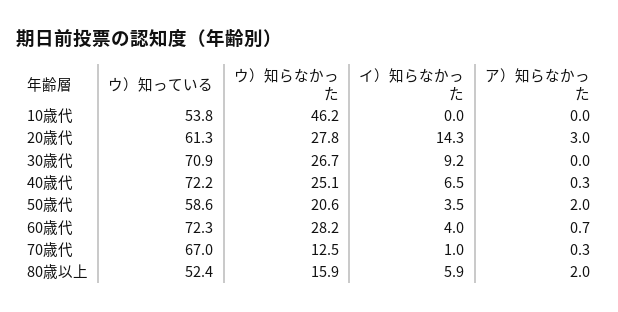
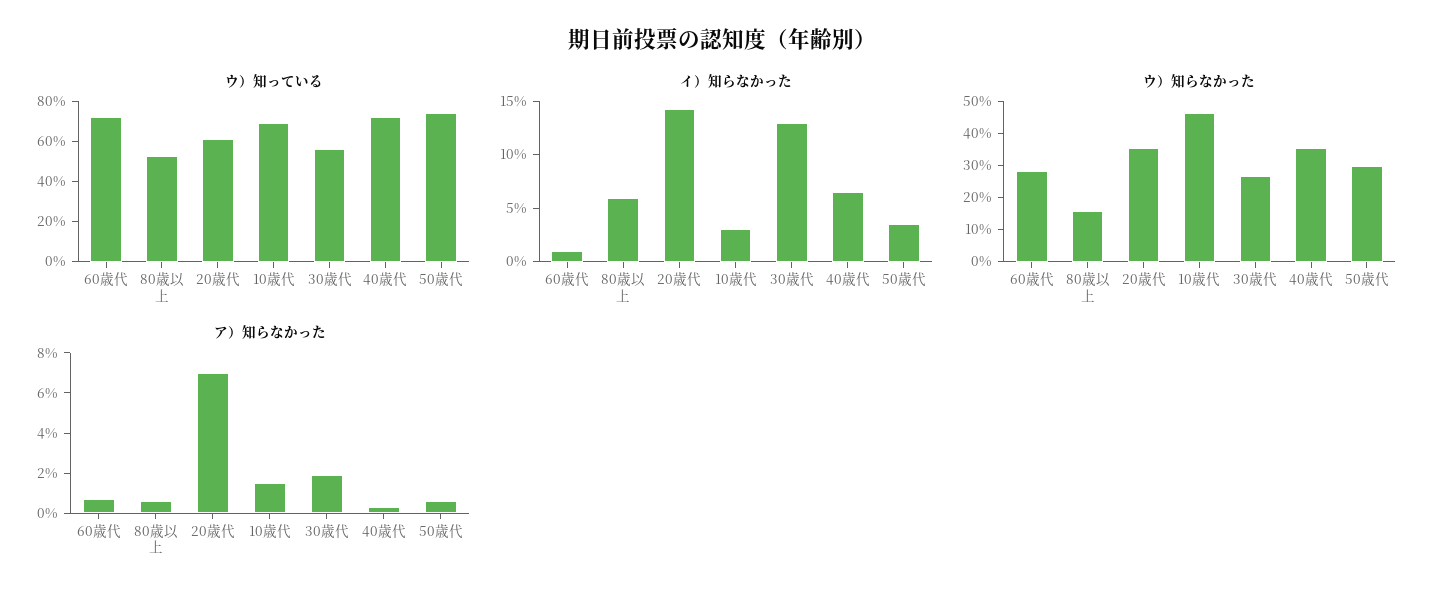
  {
    "ウ）知っている": {
-     "10歳代": 53.8,
+     "10歳代": 70,
      "20歳代": 61.3,
-     "30歳代": 70.9,
+     "30歳代": 55,
      "40歳代": 72.2,
-     "50歳代": 58.6,
+     "50歳代": 75,
      "60歳代": 72.3,
-     "70歳代": 67,
      "80歳以上": 52.4
    },
    "ウ）知らなかった": {
      "10歳代": 46.2,
-     "20歳代": 27.8,
+     "20歳代": 35,
      "30歳代": 26.7,
-     "40歳代": 25.1,
+     "40歳代": 35,
-     "50歳代": 20.6,
+     "50歳代": 30,
      "60歳代": 28.2,
-     "70歳代": 12.5,
      "80歳以上": 15.9
    },
    "イ）知らなかった": {
-     "10歳代": 0,
+     "10歳代": 3,
      "20歳代": 14.3,
-     "30歳代": 9.2,
+     "30歳代": 13,
      "40歳代": 6.5,
      "50歳代": 3.5,
-     "60歳代": 4,
+     "60歳代": 1,
-     "70歳代": 1,
      "80歳以上": 5.9
    },
    "ア）知らなかった": {
-     "10歳代": 0,
+     "10歳代": 1.5,
-     "20歳代": 3,
+     "20歳代": 7,
-     "30歳代": 0,
+     "30歳代": 2,
      "40歳代": 0.3,
-     "50歳代": 2,
+     "50歳代": 0.5,
      "60歳代": 0.7,
-     "70歳代": 0.3,
-     "80歳以上": 2
+     "80歳以上": 0.5
    }
  }

